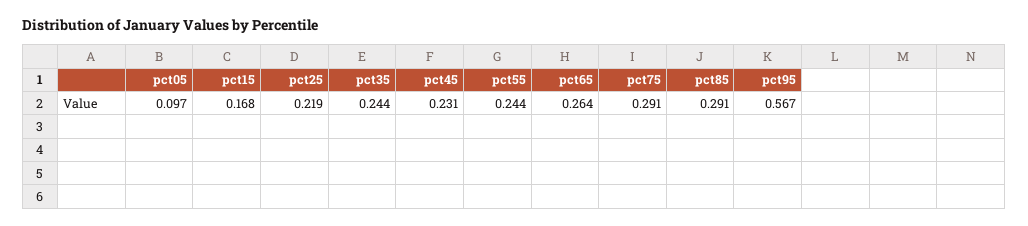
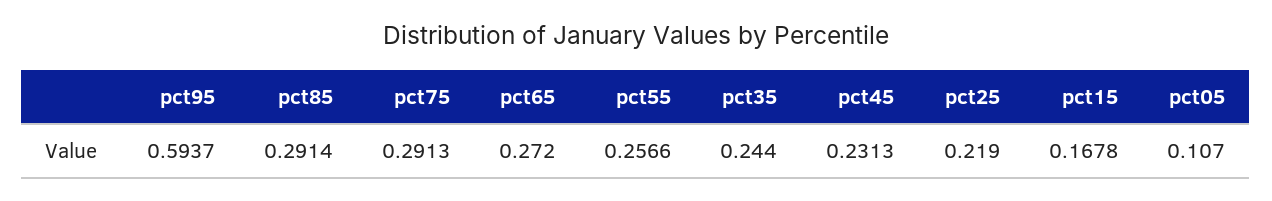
  {
-   "pct05": 0.097,
+   "pct05": 0.107,
    "pct15": 0.1678,
    "pct25": 0.219,
    "pct35": 0.244,
    "pct45": 0.2313,
-   "pct55": 0.244,
+   "pct55": 0.2566,
-   "pct65": 0.264,
+   "pct65": 0.272,
    "pct75": 0.2913,
    "pct85": 0.2914,
-   "pct95": 0.567
+   "pct95": 0.5937
  }

